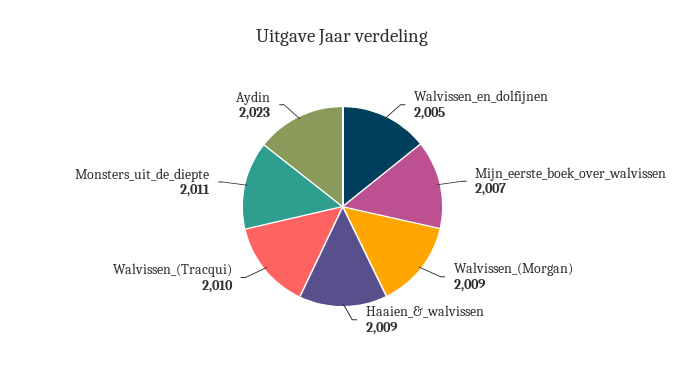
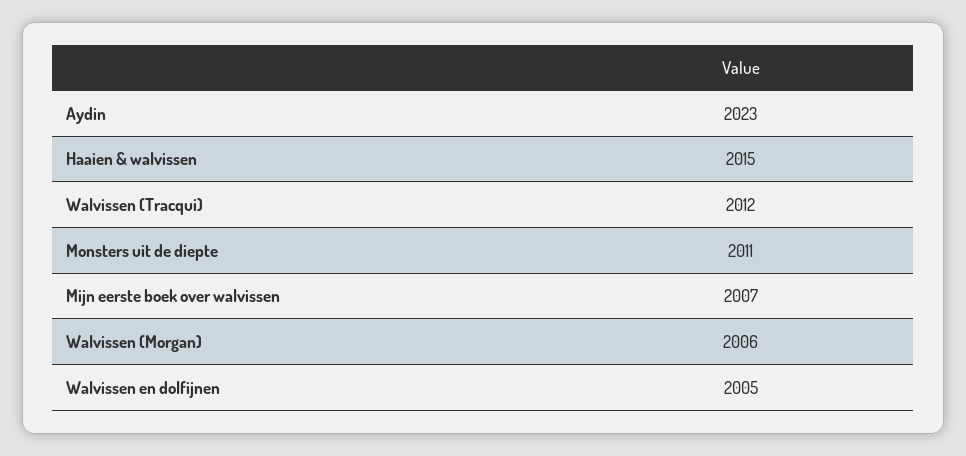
  {
    "Walvissen_en_dolfijnen": 2005,
    "Mijn_eerste_boek_over_walvissen": 2007,
-   "Walvissen_(Morgan)": 2009,
+   "Walvissen_(Morgan)": 2006,
-   "Haaien_&_walvissen": 2009,
+   "Haaien_&_walvissen": 2015,
-   "Walvissen_(Tracqui)": 2010,
+   "Walvissen_(Tracqui)": 2012,
    "Monsters_uit_de_diepte": 2011,
    "Aydin": 2023
  }

